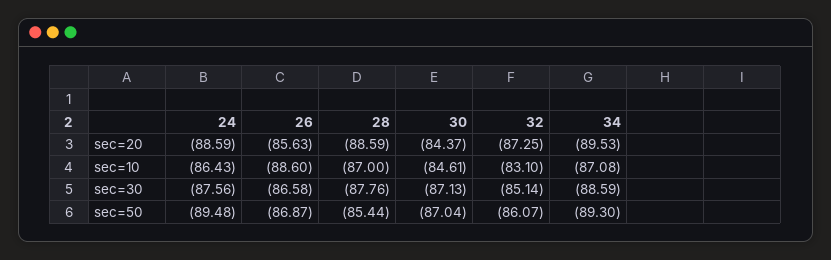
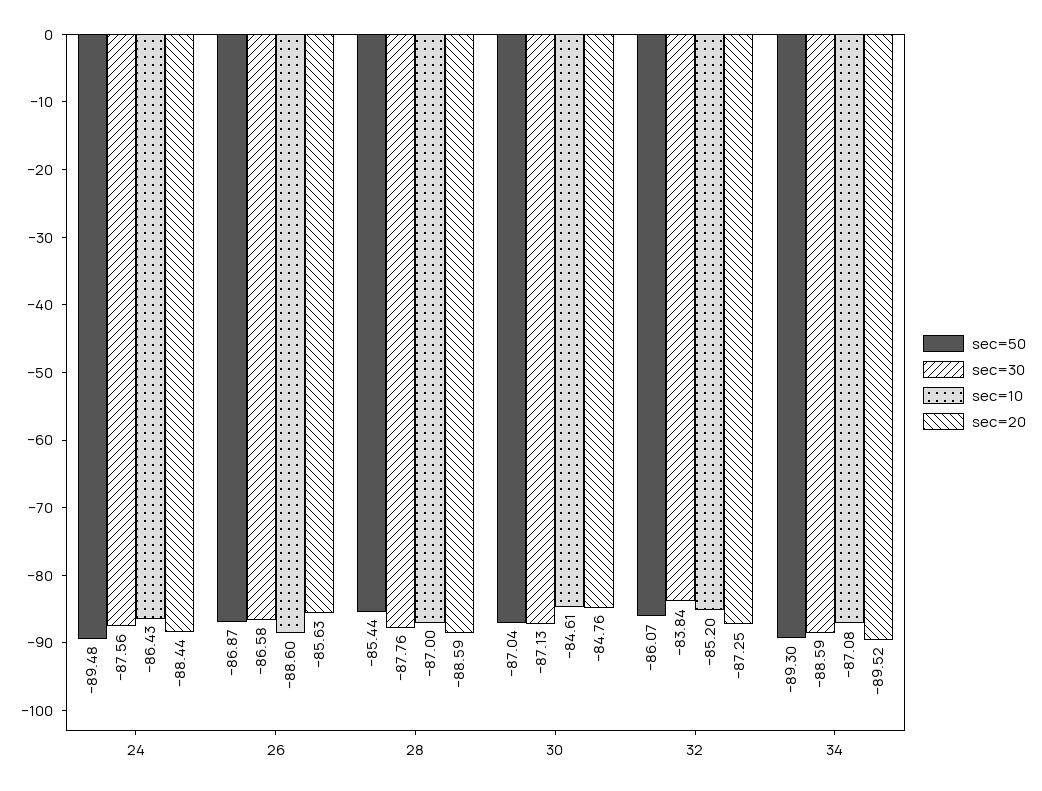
  {
    "sec=20": {
-     "24": -88.59,
+     "24": -88.44,
      "26": -85.63,
      "28": -88.59,
-     "30": -84.37,
+     "30": -84.76,
      "32": -87.25,
-     "34": -89.53
+     "34": -89.52
    },
    "sec=10": {
      "24": -86.43,
      "26": -88.6,
      "28": -87,
      "30": -84.61,
-     "32": -83.1,
+     "32": -85.2,
      "34": -87.08
    },
    "sec=30": {
      "24": -87.56,
      "26": -86.58,
      "28": -87.76,
      "30": -87.13,
-     "32": -85.14,
+     "32": -83.84,
      "34": -88.59
    },
    "sec=50": {
      "24": -89.48,
      "26": -86.87,
      "28": -85.44,
      "30": -87.04,
      "32": -86.07,
      "34": -89.3
    }
  }

